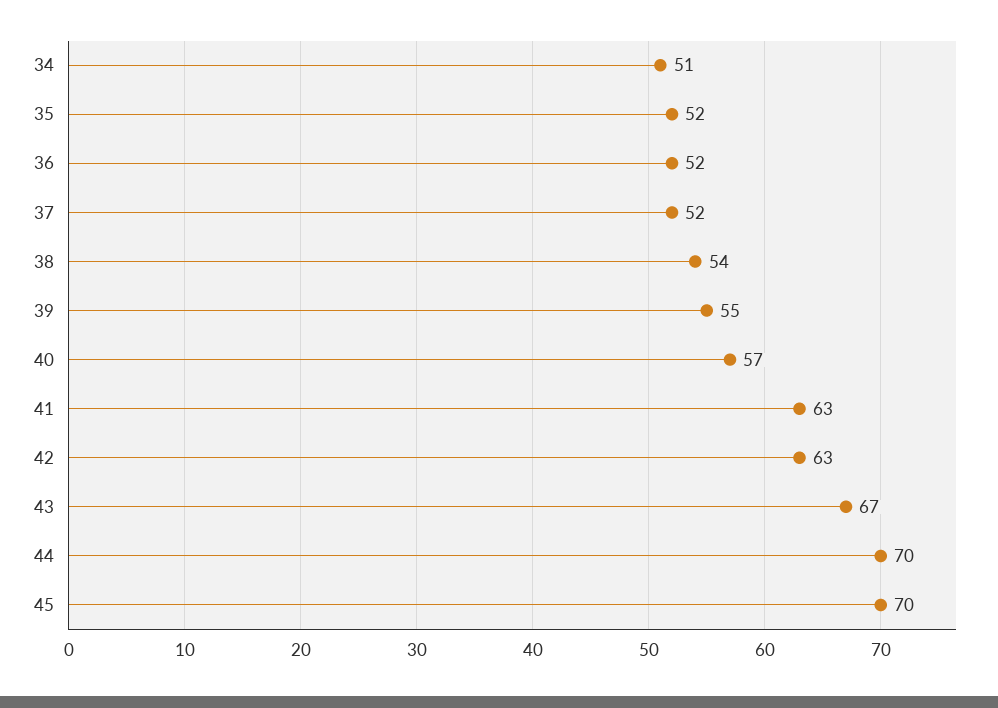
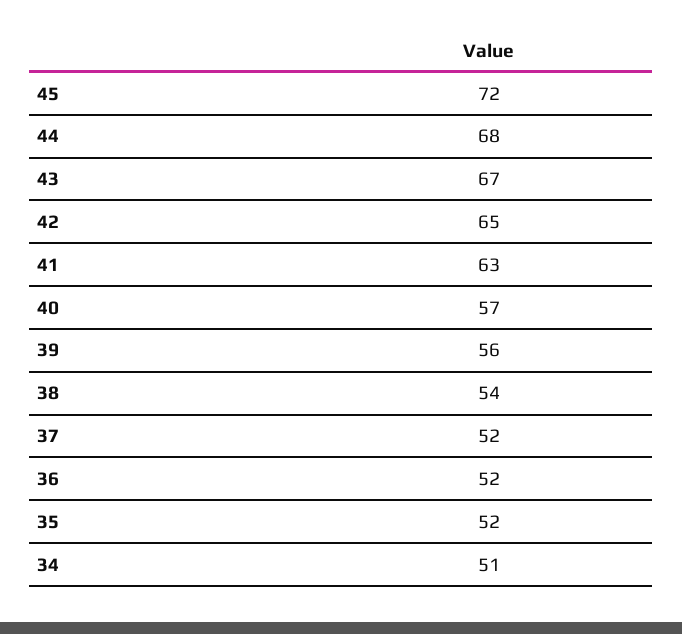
  {
    "34": 51,
    "35": 52,
    "36": 52,
    "37": 52,
    "38": 54,
-   "39": 55,
+   "39": 56,
    "40": 57,
    "41": 63,
-   "42": 63,
+   "42": 65,
    "43": 67,
-   "44": 70,
+   "44": 68,
-   "45": 70
+   "45": 72
  }

